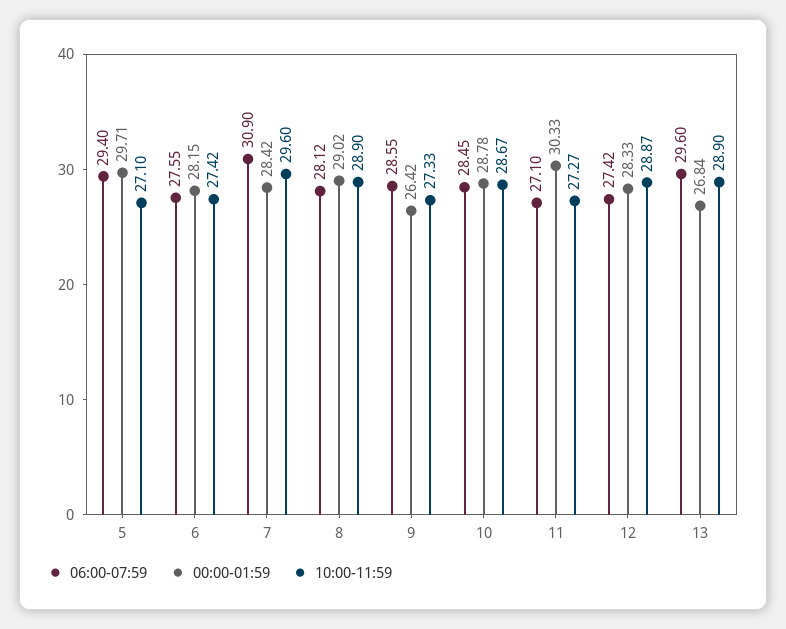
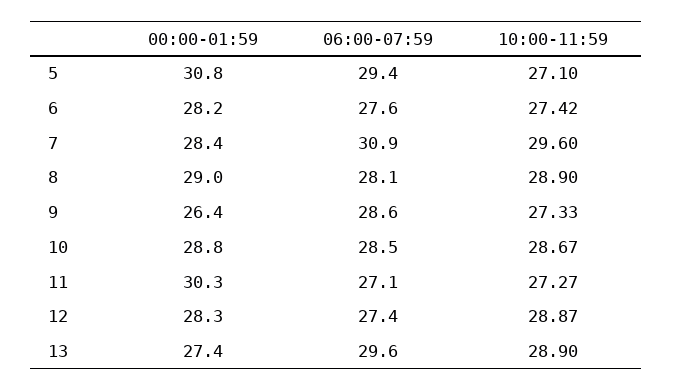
  {
    "06:00-07:59": {
      "5": 29.4,
      "6": 27.55,
      "7": 30.9,
      "8": 28.12,
      "9": 28.55,
      "10": 28.45,
      "11": 27.1,
      "12": 27.42,
      "13": 29.6
    },
    "00:00-01:59": {
-     "5": 29.71,
+     "5": 30.8,
      "6": 28.15,
      "7": 28.42,
      "8": 29.02,
      "9": 26.42,
      "10": 28.78,
      "11": 30.33,
      "12": 28.33,
-     "13": 26.84
+     "13": 27.4
    },
    "10:00-11:59": {
      "5": 27.1,
      "6": 27.42,
      "7": 29.6,
      "8": 28.9,
      "9": 27.33,
      "10": 28.67,
      "11": 27.27,
      "12": 28.87,
      "13": 28.9
    }
  }

